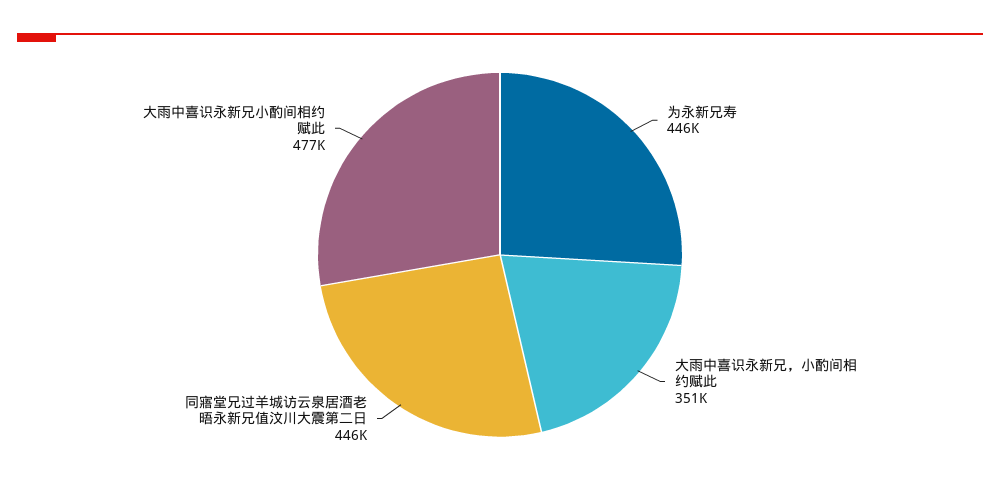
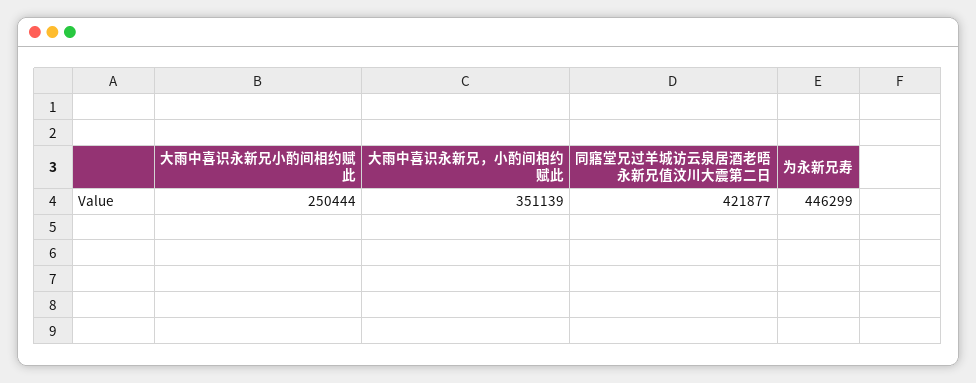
  {
    "为永新兄寿": 446299,
    "大雨中喜识永新兄，小酌间相约赋此": 351139,
-   "同寤堂兄过羊城访云泉居酒老晤永新兄值汶川大震第二日": 446000,
+   "同寤堂兄过羊城访云泉居酒老晤永新兄值汶川大震第二日": 421877,
-   "大雨中喜识永新兄小酌间相约赋此": 477000
+   "大雨中喜识永新兄小酌间相约赋此": 250444
  }

